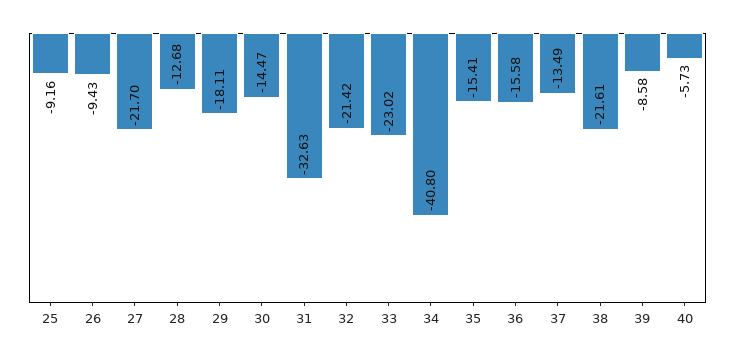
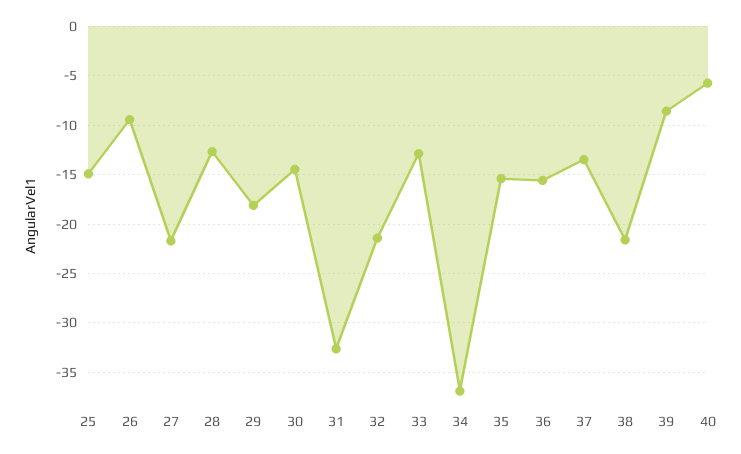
  {
-   "25": -9.16,
+   "25": -15,
    "26": -9.43,
    "27": -21.7,
    "28": -12.68,
    "29": -18.11,
    "30": -14.47,
    "31": -32.63,
    "32": -21.42,
-   "33": -23.02,
+   "33": -13,
-   "34": -40.8,
+   "34": -37,
    "35": -15.41,
    "36": -15.58,
    "37": -13.49,
    "38": -21.61,
    "39": -8.58,
    "40": -5.73
  }

